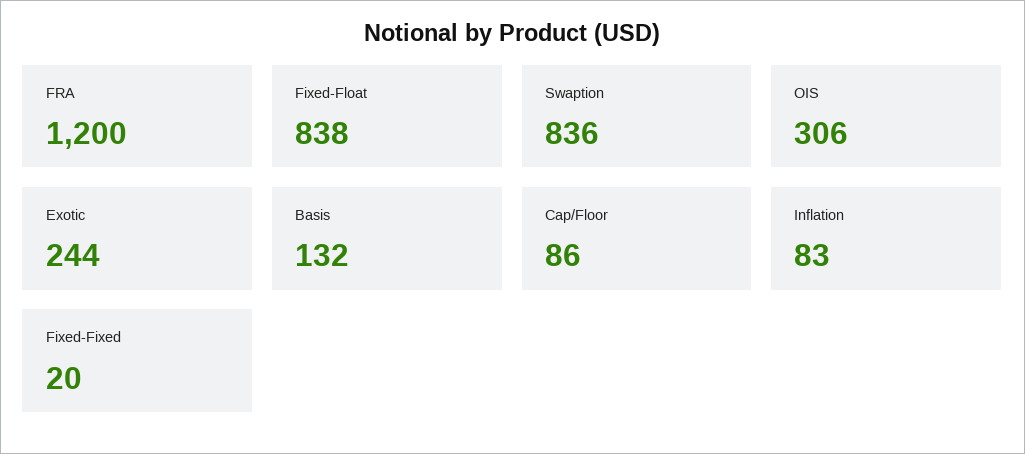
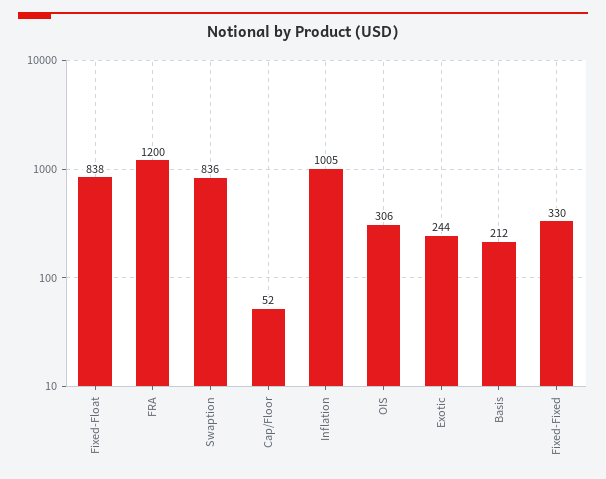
  {
    "FRA": 1200,
    "Fixed-Float": 838,
    "Swaption": 836,
    "OIS": 306,
    "Exotic": 244,
-   "Basis": 132,
+   "Basis": 212,
-   "Cap/Floor": 86,
+   "Cap/Floor": 52,
-   "Inflation": 83,
+   "Inflation": 1005,
-   "Fixed-Fixed": 20
+   "Fixed-Fixed": 330
  }

